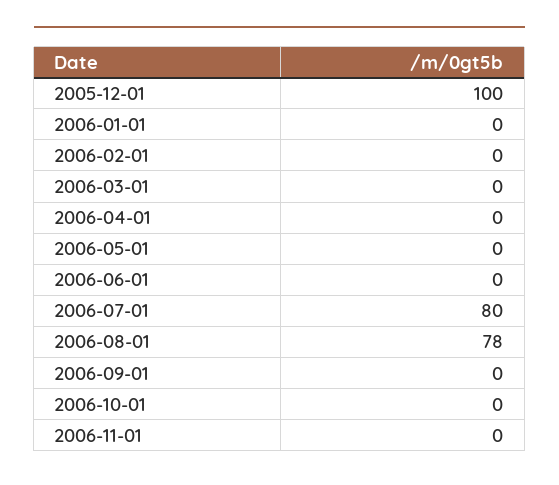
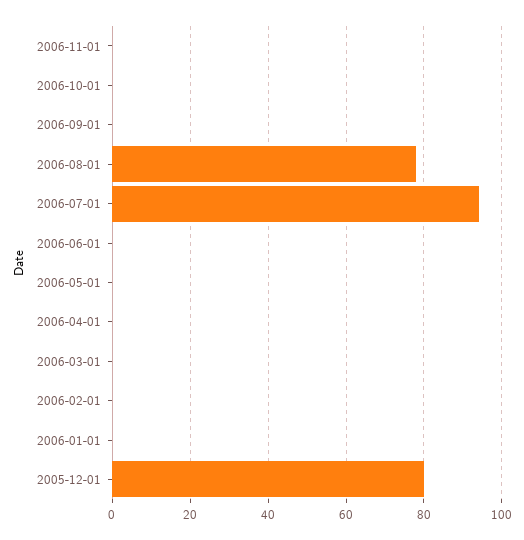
  {
-   "2005-12-01": 100,
+   "2005-12-01": 80,
    "2006-01-01": 0,
    "2006-02-01": 0,
    "2006-03-01": 0,
    "2006-04-01": 0,
    "2006-05-01": 0,
    "2006-06-01": 0,
-   "2006-07-01": 80,
+   "2006-07-01": 95,
    "2006-08-01": 78,
    "2006-09-01": 0,
    "2006-10-01": 0,
    "2006-11-01": 0
  }

